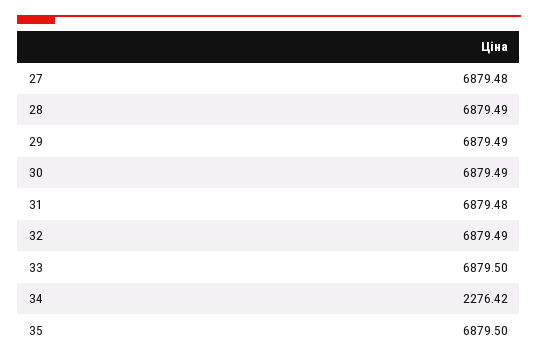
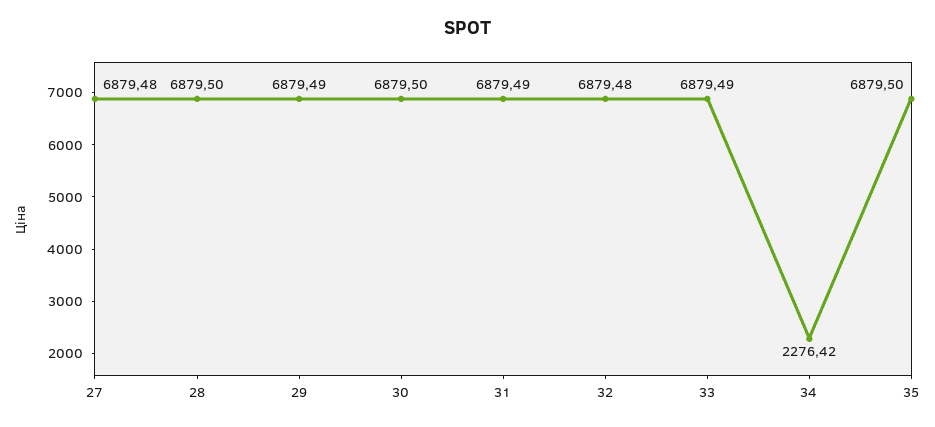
  {
    "27": 6879.48,
-   "28": 6879.49,
+   "28": 6879.5,
    "29": 6879.49,
-   "30": 6879.49,
+   "30": 6879.5,
-   "31": 6879.48,
+   "31": 6879.49,
-   "32": 6879.49,
+   "32": 6879.48,
-   "33": 6879.5,
+   "33": 6879.49,
    "34": 2276.42,
    "35": 6879.5
  }

